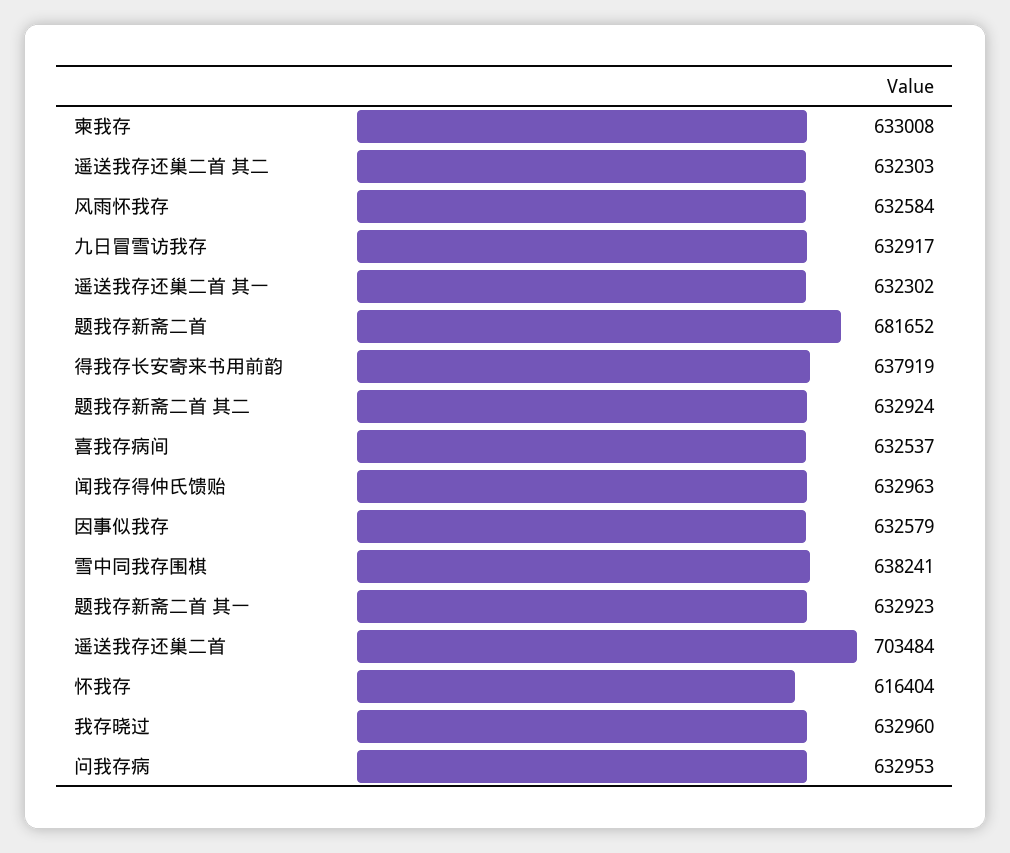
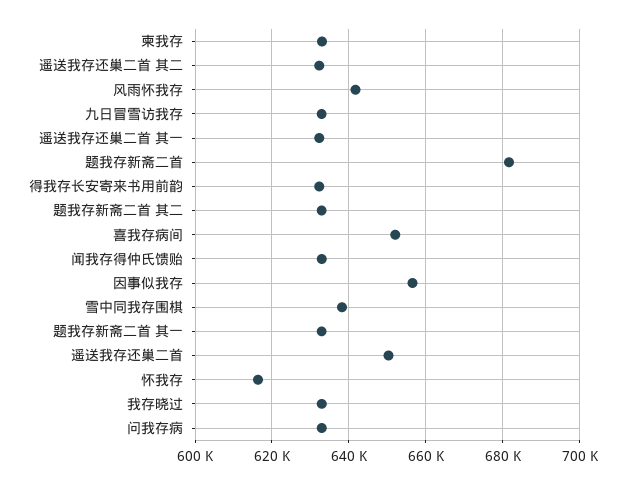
  {
    "柬我存": 633008,
    "遥送我存还巢二首 其二": 632303,
-   "风雨怀我存": 632584,
+   "风雨怀我存": 642000,
    "九日冒雪访我存": 632917,
    "遥送我存还巢二首 其一": 632302,
    "题我存新斋二首": 681652,
-   "得我存长安寄来书用前韵": 637919,
+   "得我存长安寄来书用前韵": 632000,
    "题我存新斋二首 其二": 632924,
-   "喜我存病间": 632537,
+   "喜我存病间": 652000,
    "闻我存得仲氏馈贻": 632963,
-   "因事似我存": 632579,
+   "因事似我存": 656000,
    "雪中同我存围棋": 638241,
    "题我存新斋二首 其一": 632923,
-   "遥送我存还巢二首": 703484,
+   "遥送我存还巢二首": 650000,
    "怀我存": 616404,
    "我存晓过": 632960,
    "问我存病": 632953
  }

